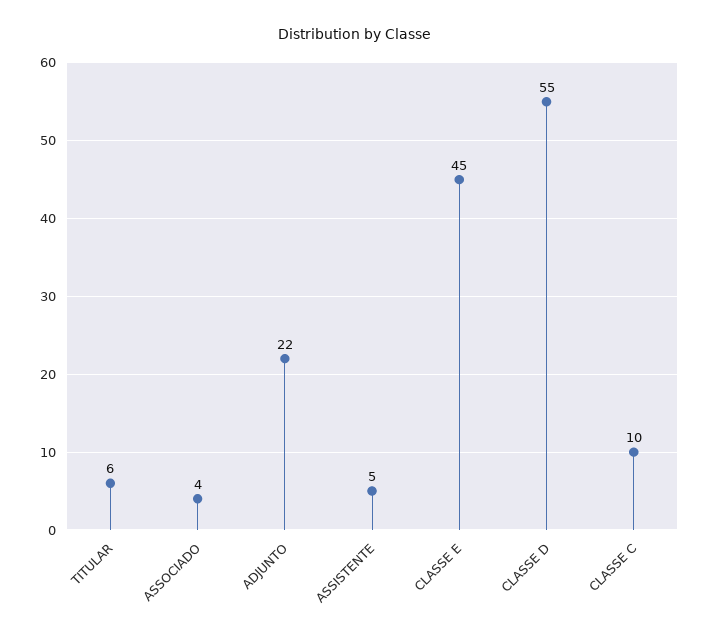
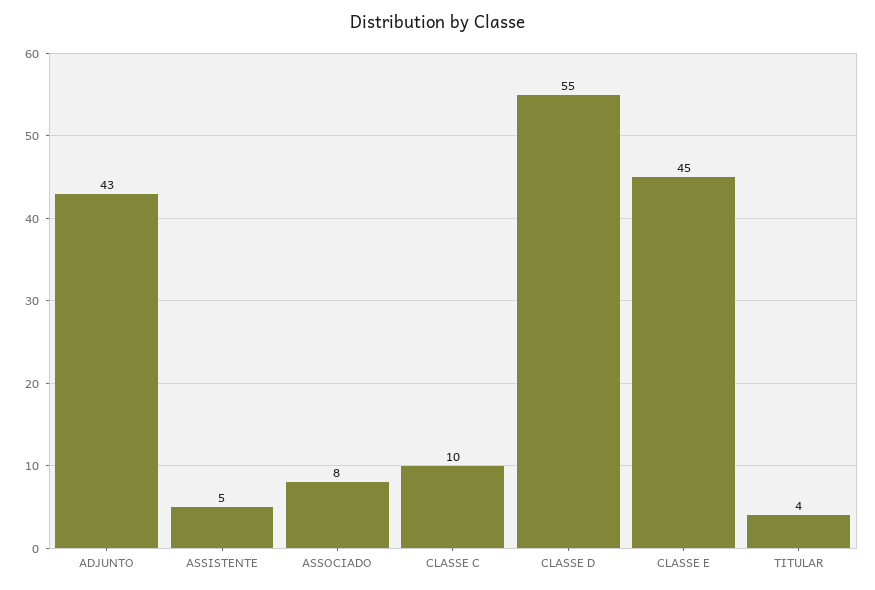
  {
-   "TITULAR": 6,
+   "TITULAR": 4,
-   "ASSOCIADO": 4,
+   "ASSOCIADO": 8,
-   "ADJUNTO": 22,
+   "ADJUNTO": 43,
    "ASSISTENTE": 5,
    "CLASSE E": 45,
    "CLASSE D": 55,
    "CLASSE C": 10
  }

